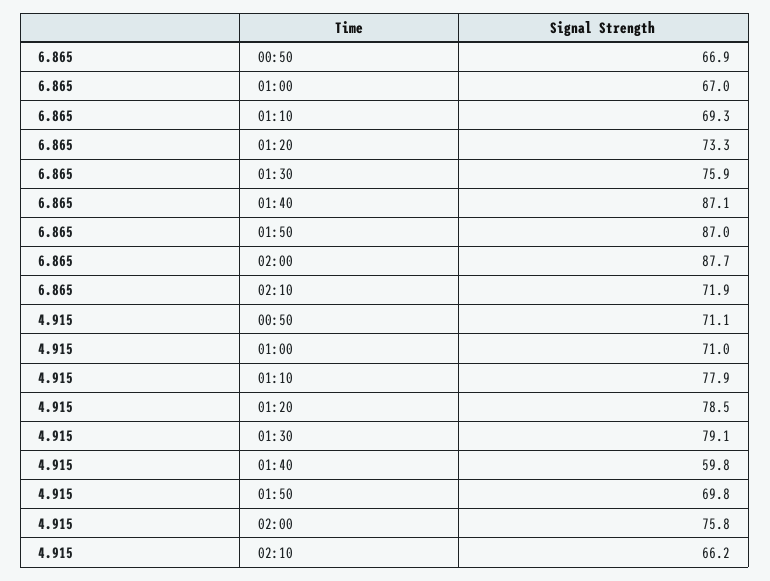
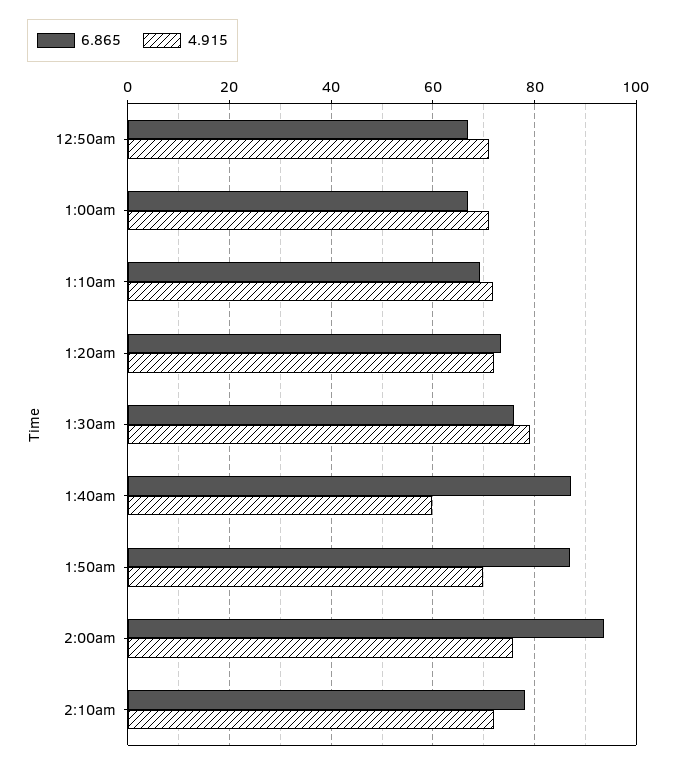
  {
    "6.865": {
      "00:50": 66.9,
      "01:00": 67,
      "01:10": 69.3,
      "01:20": 73.3,
      "01:30": 75.9,
      "01:40": 87.1,
      "01:50": 87,
-     "02:00": 87.7,
+     "02:00": 94,
-     "02:10": 71.9
+     "02:10": 78
    },
    "4.915": {
      "00:50": 71.1,
      "01:00": 71,
-     "01:10": 77.9,
+     "01:10": 72,
-     "01:20": 78.5,
+     "01:20": 72,
      "01:30": 79.1,
      "01:40": 59.8,
      "01:50": 69.8,
      "02:00": 75.8,
-     "02:10": 66.2
+     "02:10": 72
    }
  }

